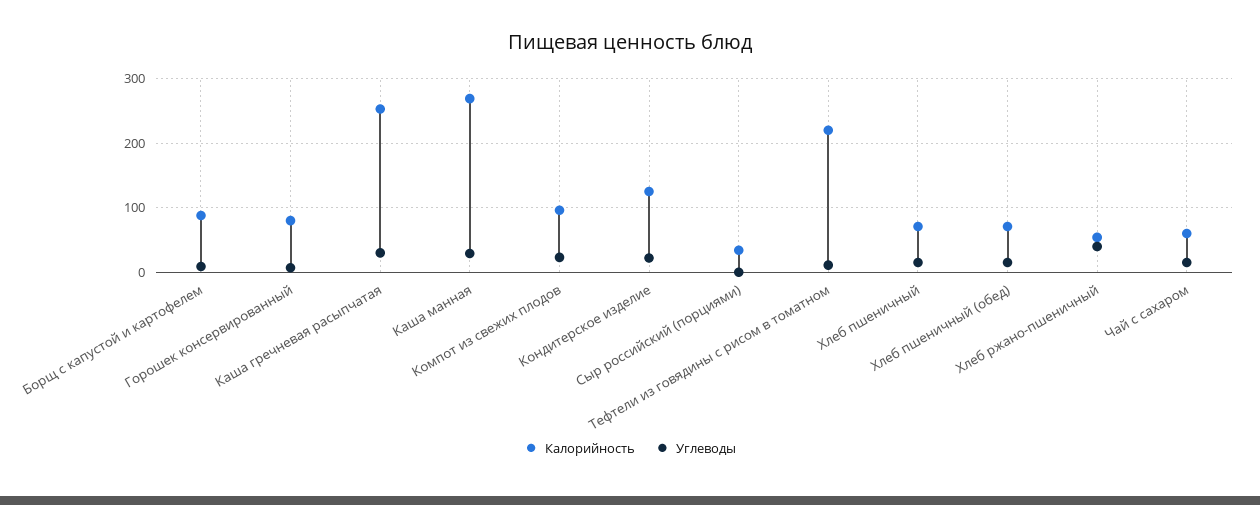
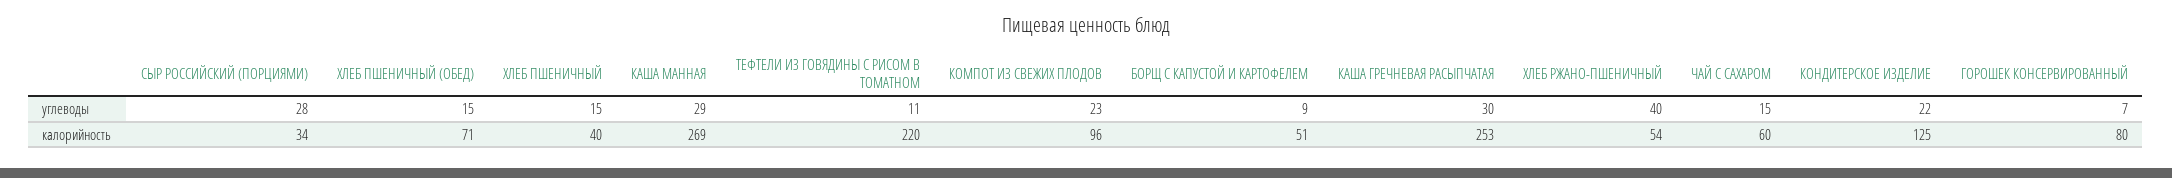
  {
    "Калорийность": {
-     "Борщ с капустой и картофелем": 90,
+     "Борщ с капустой и картофелем": 51,
      "Горошек консервированный": 80,
      "Каша гречневая расыпчатая": 253,
      "Каша манная": 269,
      "Компот из свежих плодов": 96,
      "Кондитерское изделие": 125,
      "Сыр российский (порциями)": 34,
      "Тефтели из говядины с рисом в томатном": 220,
-     "Хлеб пшеничный": 70,
+     "Хлеб пшеничный": 40,
      "Хлеб пшеничный (обед)": 71,
      "Хлеб ржано-пшеничный": 54,
      "Чай с сахаром": 60
    },
    "Углеводы": {
      "Борщ с капустой и картофелем": 9,
      "Горошек консервированный": 7,
      "Каша гречневая расыпчатая": 30,
      "Каша манная": 29,
      "Компот из свежих плодов": 23,
      "Кондитерское изделие": 22,
-     "Сыр российский (порциями)": 0,
+     "Сыр российский (порциями)": 28,
      "Тефтели из говядины с рисом в томатном": 11,
      "Хлеб пшеничный": 15,
      "Хлеб пшеничный (обед)": 15,
      "Хлеб ржано-пшеничный": 40,
      "Чай с сахаром": 15
    }
  }

